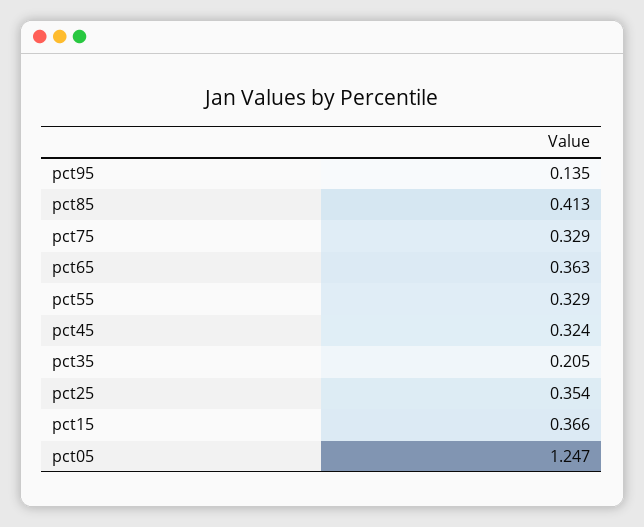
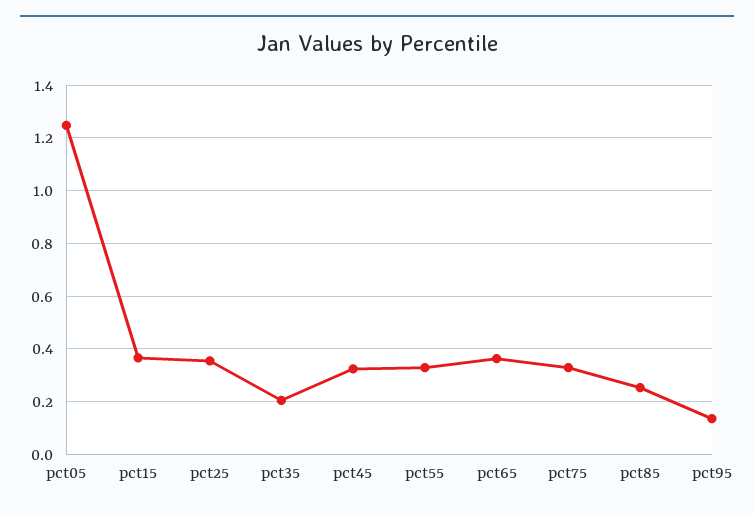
  {
    "pct95": 0.135,
-   "pct85": 0.413,
+   "pct85": 0.25,
    "pct75": 0.329,
    "pct65": 0.363,
    "pct55": 0.329,
    "pct45": 0.324,
    "pct35": 0.205,
    "pct25": 0.354,
    "pct15": 0.366,
    "pct05": 1.247
  }

